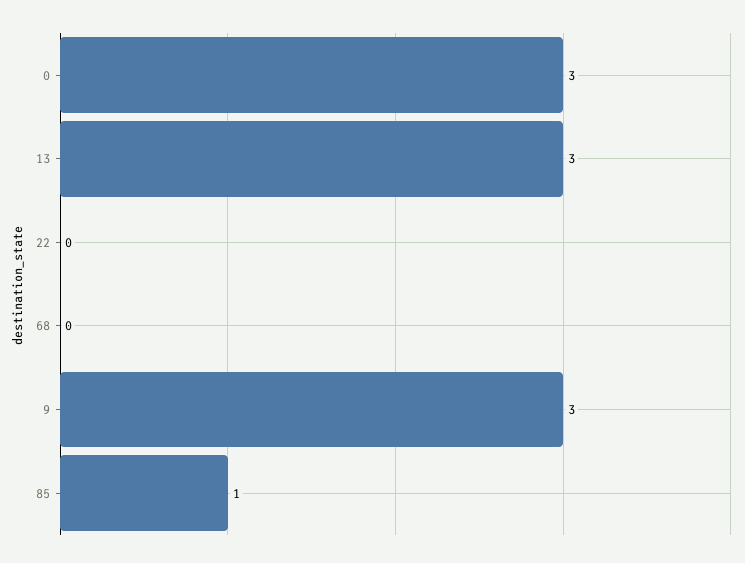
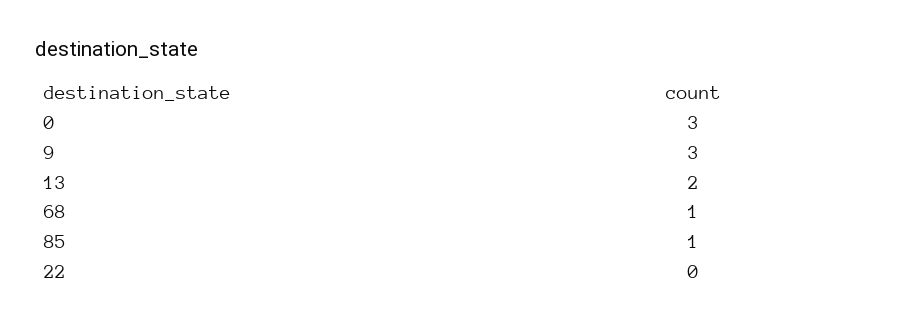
  {
    "0": 3,
-   "13": 3,
+   "13": 2,
    "22": 0,
-   "68": 0,
+   "68": 1,
    "9": 3,
    "85": 1
  }

